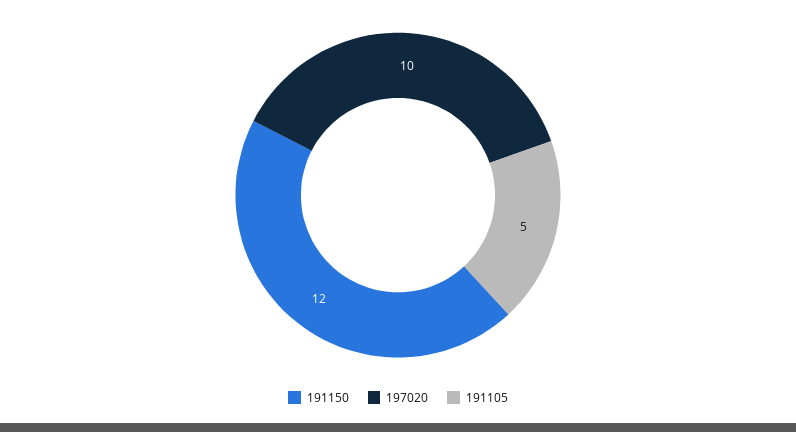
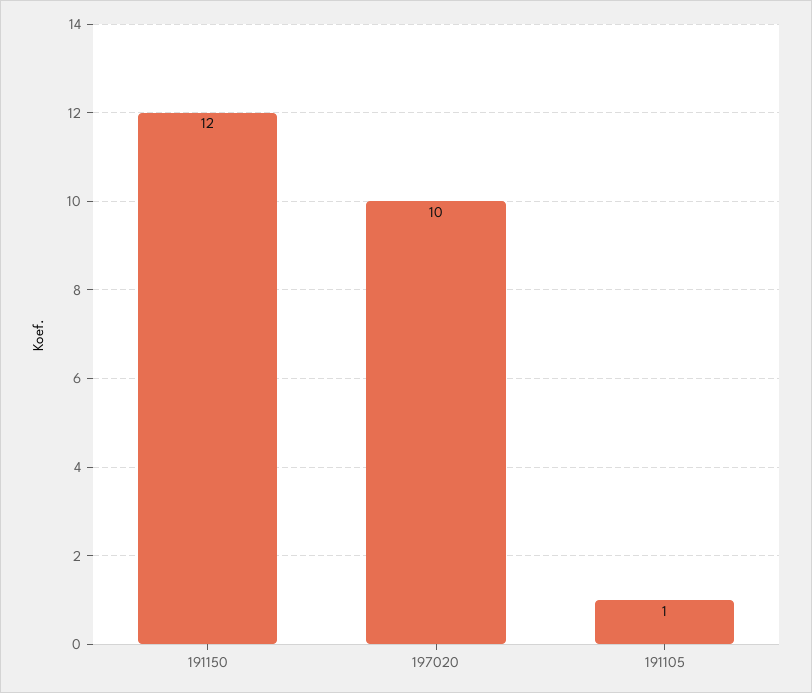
  {
    "191150": 12,
    "197020": 10,
-   "191105": 5
+   "191105": 1
  }

